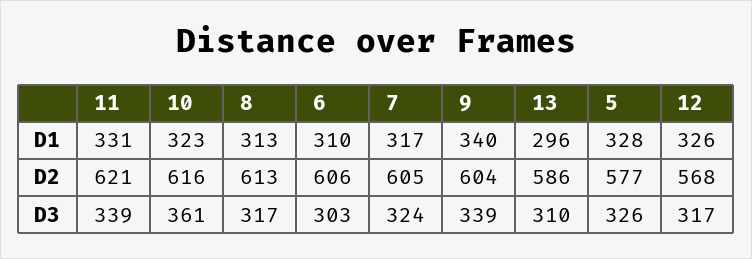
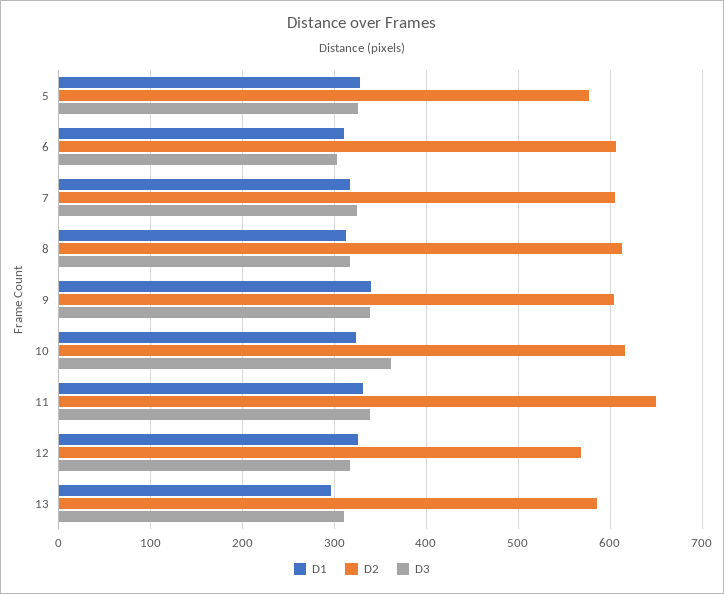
  {
    "D1": {
      "11": 331,
      "10": 323,
      "8": 313,
      "6": 310,
      "7": 317,
      "9": 340,
      "13": 296,
      "5": 328,
      "12": 326
    },
    "D2": {
-     "11": 621,
+     "11": 650,
      "10": 616,
      "8": 613,
      "6": 606,
      "7": 605,
      "9": 604,
      "13": 586,
      "5": 577,
      "12": 568
    },
    "D3": {
      "11": 339,
      "10": 361,
      "8": 317,
      "6": 303,
      "7": 324,
      "9": 339,
      "13": 310,
      "5": 326,
      "12": 317
    }
  }

